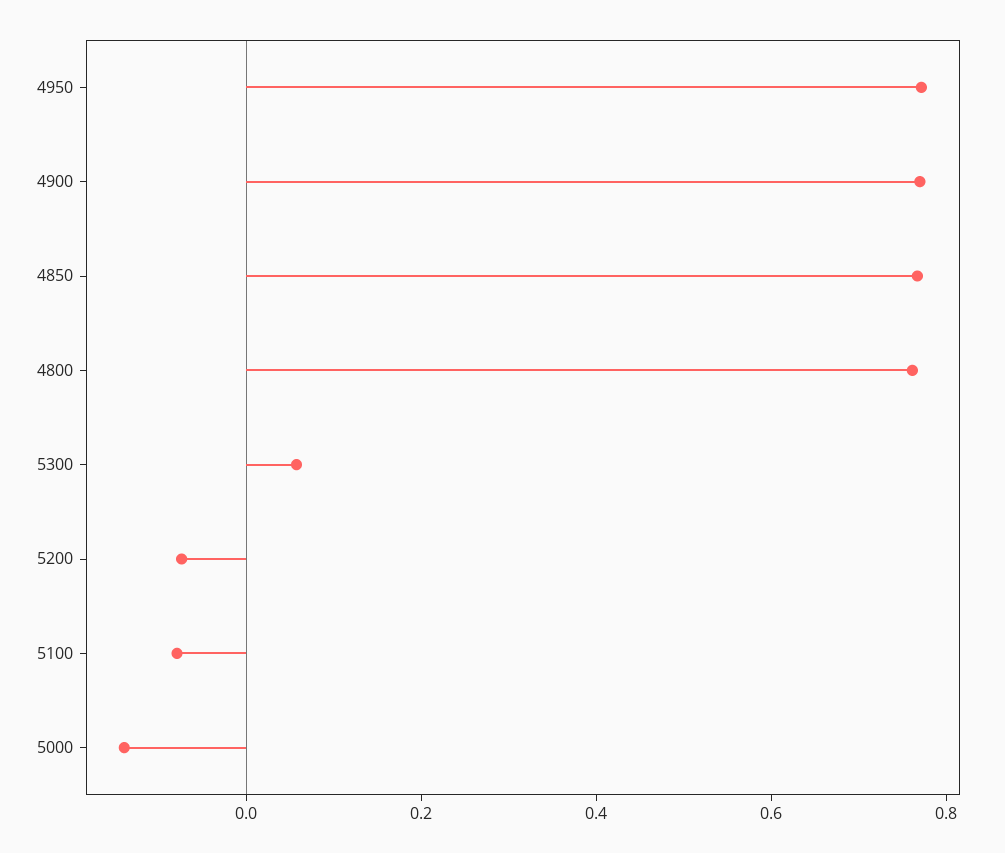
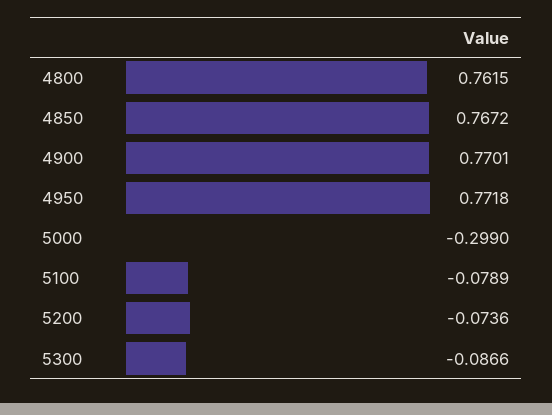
  {
    "4950": 0.7718,
    "4900": 0.7701,
    "4850": 0.7672,
    "4800": 0.7615,
-   "5300": 0.05,
+   "5300": -0.0866,
    "5200": -0.0736,
    "5100": -0.0789,
-   "5000": -0.15
+   "5000": -0.299
  }

